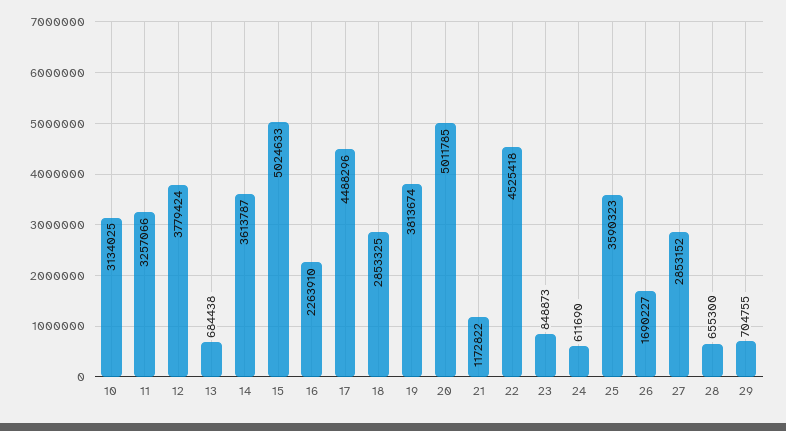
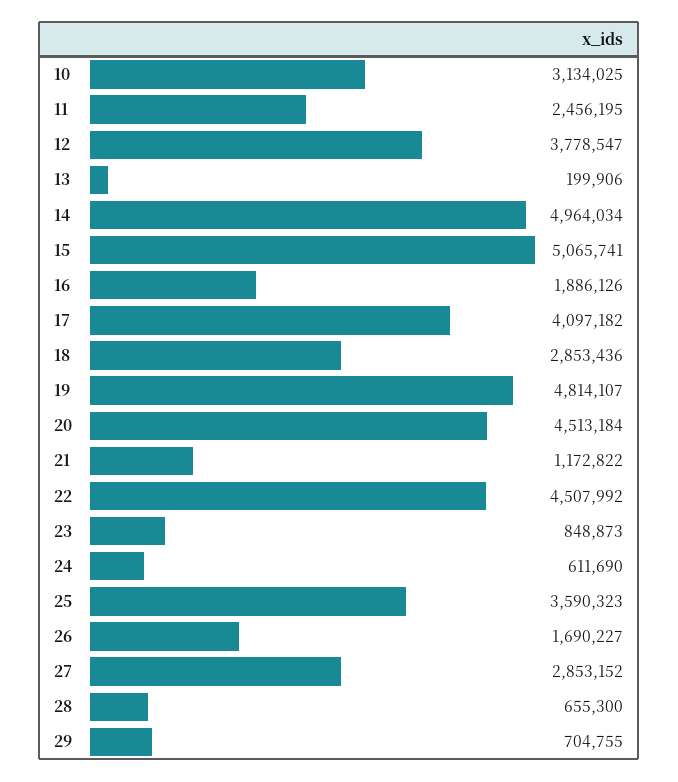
  {
    "10": 3134025,
-   "11": 3257066,
+   "11": 2456195,
-   "12": 3779424,
+   "12": 3778547,
-   "13": 684438,
+   "13": 199906,
-   "14": 3613787,
+   "14": 4964034,
-   "15": 5024633,
+   "15": 5065741,
-   "16": 2263910,
+   "16": 1886126,
-   "17": 4488296,
+   "17": 4097182,
-   "18": 2853325,
+   "18": 2853436,
-   "19": 3813674,
+   "19": 4814107,
-   "20": 5011785,
+   "20": 4513184,
    "21": 1172822,
-   "22": 4525418,
+   "22": 4507992,
    "23": 848873,
    "24": 611690,
    "25": 3590323,
    "26": 1690227,
    "27": 2853152,
    "28": 655300,
    "29": 704755
  }

